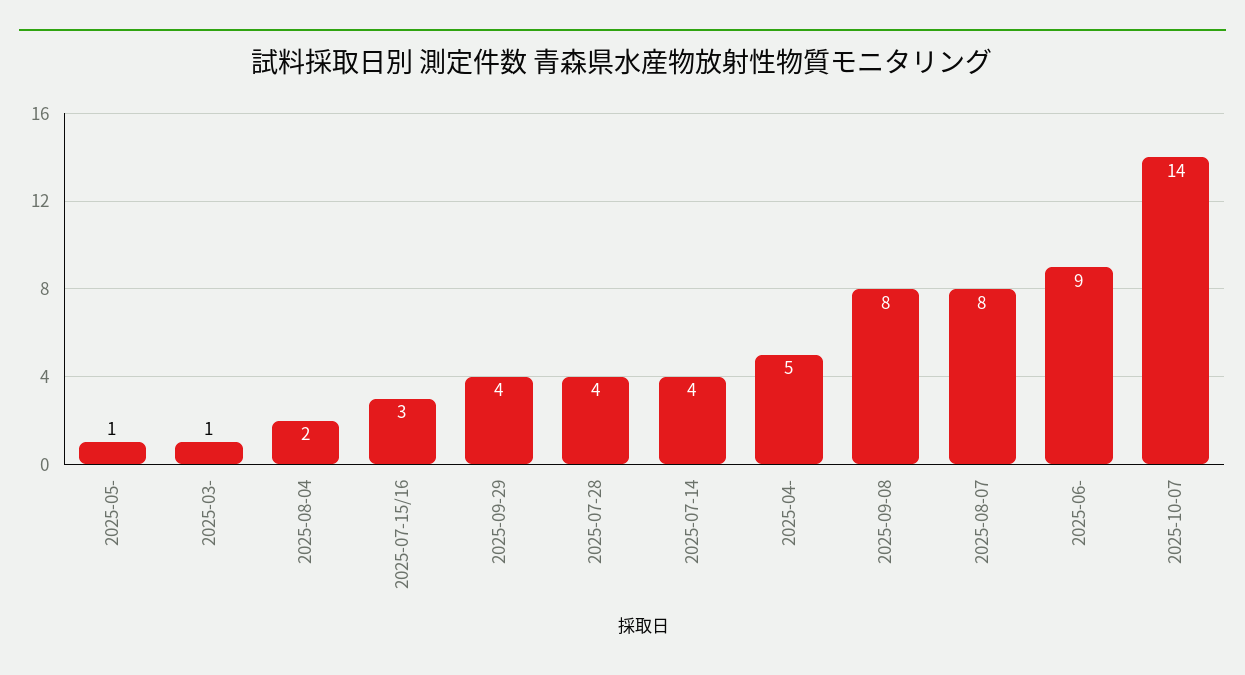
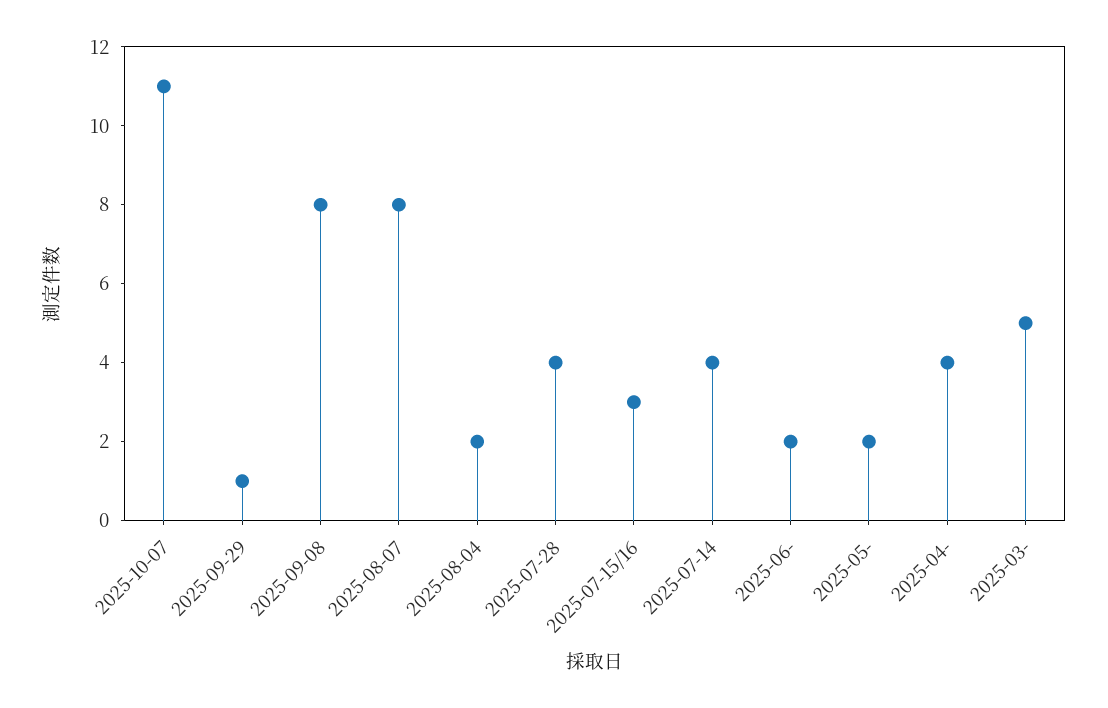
  {
-   "2025-05-": 1,
+   "2025-05-": 2,
-   "2025-03-": 1,
+   "2025-03-": 5,
    "2025-08-04": 2,
    "2025-07-15/16": 3,
-   "2025-09-29": 4,
+   "2025-09-29": 1,
    "2025-07-28": 4,
    "2025-07-14": 4,
-   "2025-04-": 5,
+   "2025-04-": 4,
    "2025-09-08": 8,
    "2025-08-07": 8,
-   "2025-06-": 9,
+   "2025-06-": 2,
-   "2025-10-07": 14
+   "2025-10-07": 11
  }

